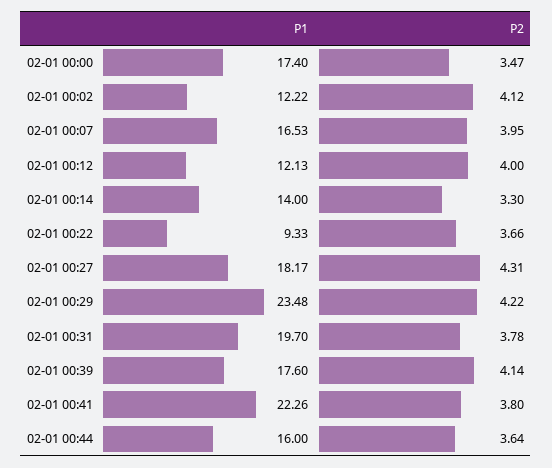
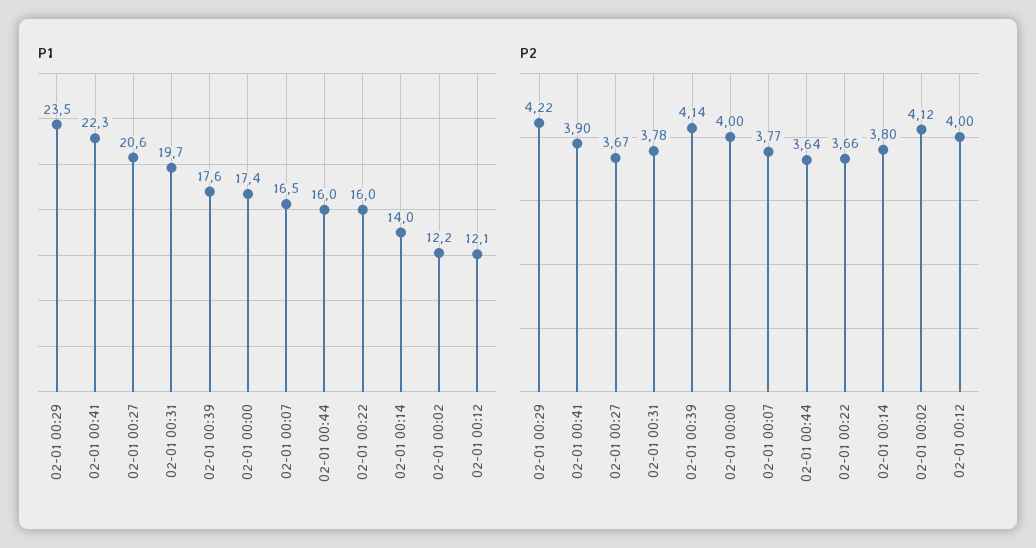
  {
    "P1": {
      "02-01 00:00": 17.4,
      "02-01 00:02": 12.22,
      "02-01 00:07": 16.53,
      "02-01 00:12": 12.13,
      "02-01 00:14": 14,
-     "02-01 00:22": 9.33,
+     "02-01 00:22": 16,
-     "02-01 00:27": 18.17,
+     "02-01 00:27": 20.6,
      "02-01 00:29": 23.48,
      "02-01 00:31": 19.7,
      "02-01 00:39": 17.6,
      "02-01 00:41": 22.26,
      "02-01 00:44": 16
    },
    "P2": {
-     "02-01 00:00": 3.47,
+     "02-01 00:00": 4,
      "02-01 00:02": 4.12,
-     "02-01 00:07": 3.95,
+     "02-01 00:07": 3.77,
      "02-01 00:12": 4,
-     "02-01 00:14": 3.3,
+     "02-01 00:14": 3.8,
      "02-01 00:22": 3.66,
-     "02-01 00:27": 4.31,
+     "02-01 00:27": 3.67,
      "02-01 00:29": 4.22,
      "02-01 00:31": 3.78,
      "02-01 00:39": 4.14,
-     "02-01 00:41": 3.8,
+     "02-01 00:41": 3.9,
      "02-01 00:44": 3.64
    }
  }

